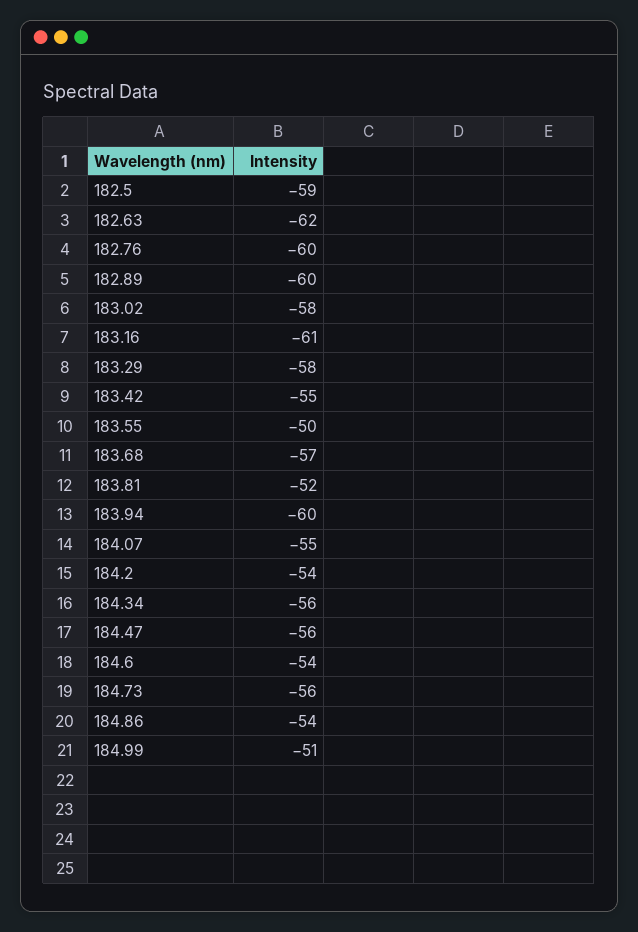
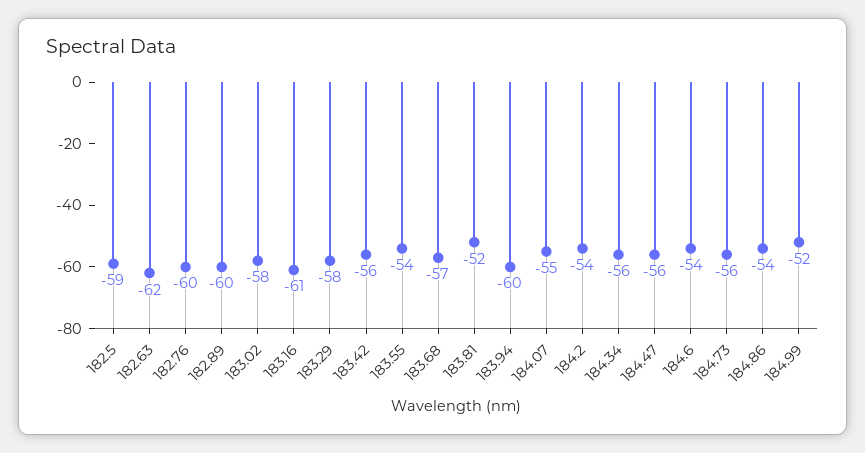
  {
    "182.5": -59,
    "182.63": -62,
    "182.76": -60,
    "182.89": -60,
    "183.02": -58,
    "183.16": -61,
    "183.29": -58,
-   "183.42": -55,
+   "183.42": -56,
-   "183.55": -50,
+   "183.55": -54,
    "183.68": -57,
    "183.81": -52,
    "183.94": -60,
    "184.07": -55,
    "184.2": -54,
    "184.34": -56,
    "184.47": -56,
    "184.6": -54,
    "184.73": -56,
    "184.86": -54,
-   "184.99": -51
+   "184.99": -52
  }

